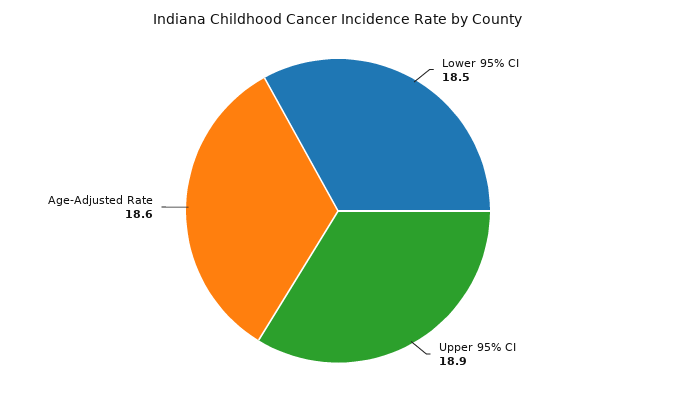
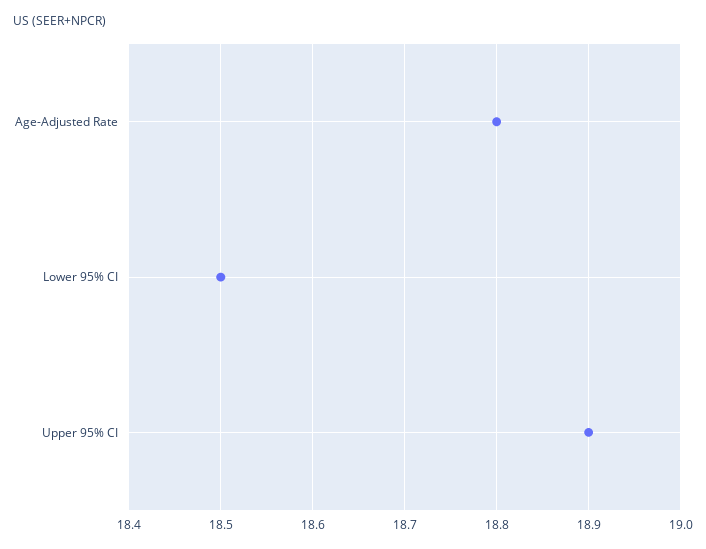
  {
    "Lower 95% CI": 18.5,
    "Upper 95% CI": 18.9,
-   "Age-Adjusted Rate": 18.6
+   "Age-Adjusted Rate": 18.8
  }

